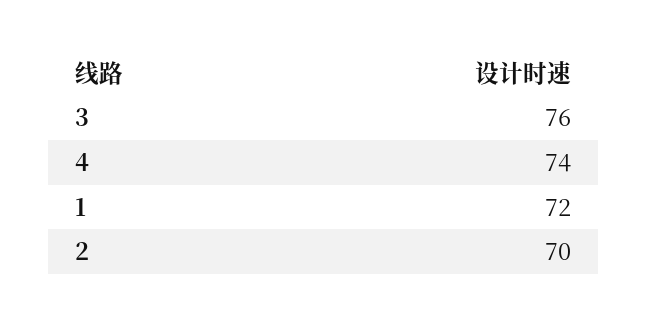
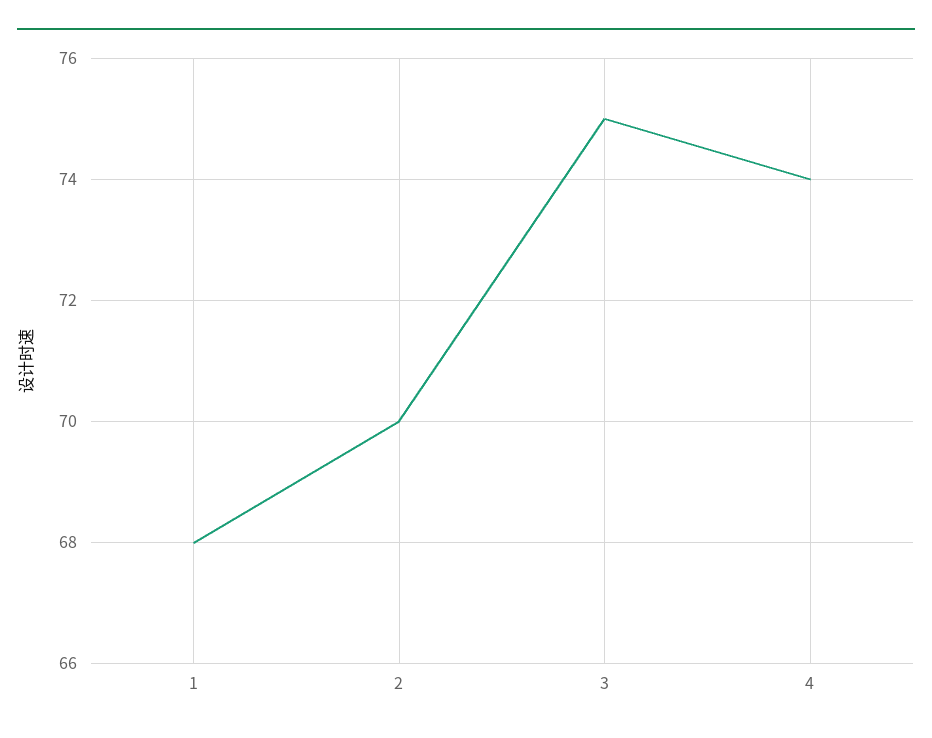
  {
-   "3": 76,
+   "3": 75,
    "4": 74,
-   "1": 72,
+   "1": 68,
    "2": 70
  }

